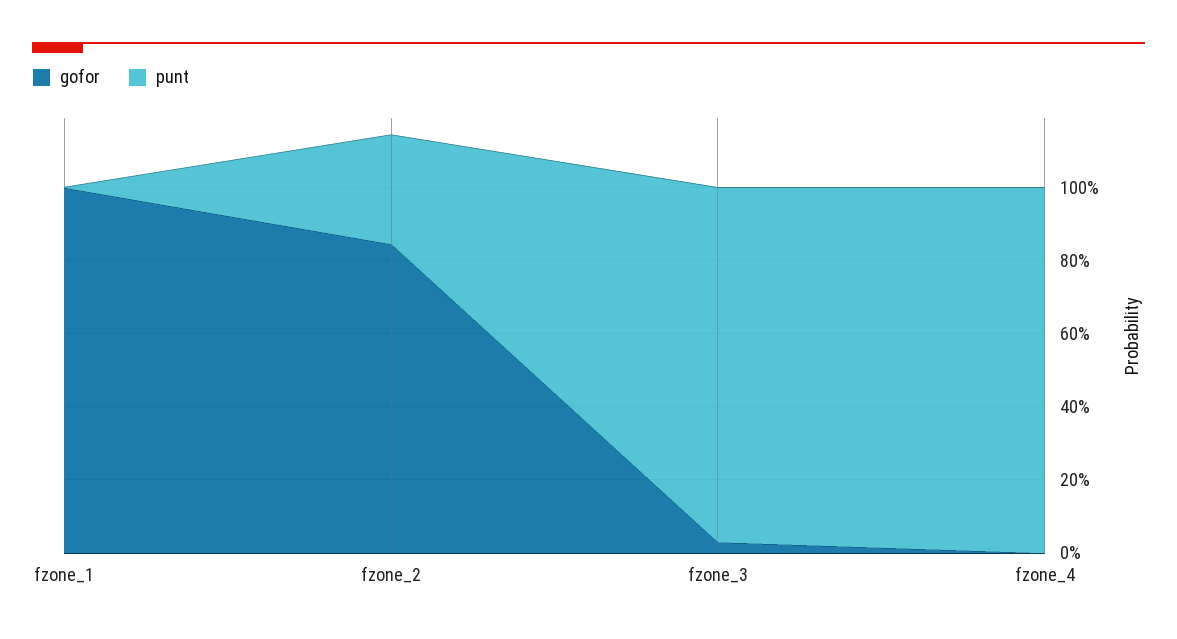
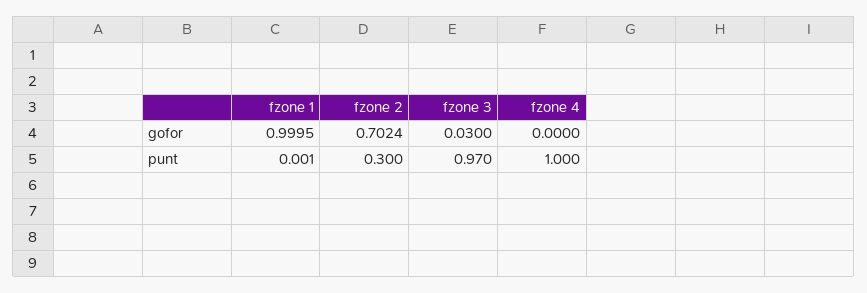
  {
    "gofor": {
      "fzone_1": 0.9995,
-     "fzone_2": 0.85,
+     "fzone_2": 0.7024,
      "fzone_3": 0.03,
      "fzone_4": 0
    },
    "punt": {
      "fzone_1": 0.001,
      "fzone_2": 0.3,
      "fzone_3": 0.97,
      "fzone_4": 1
    }
  }

